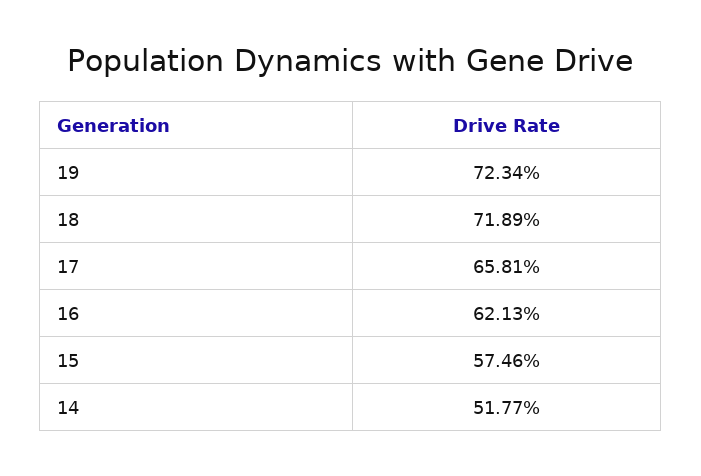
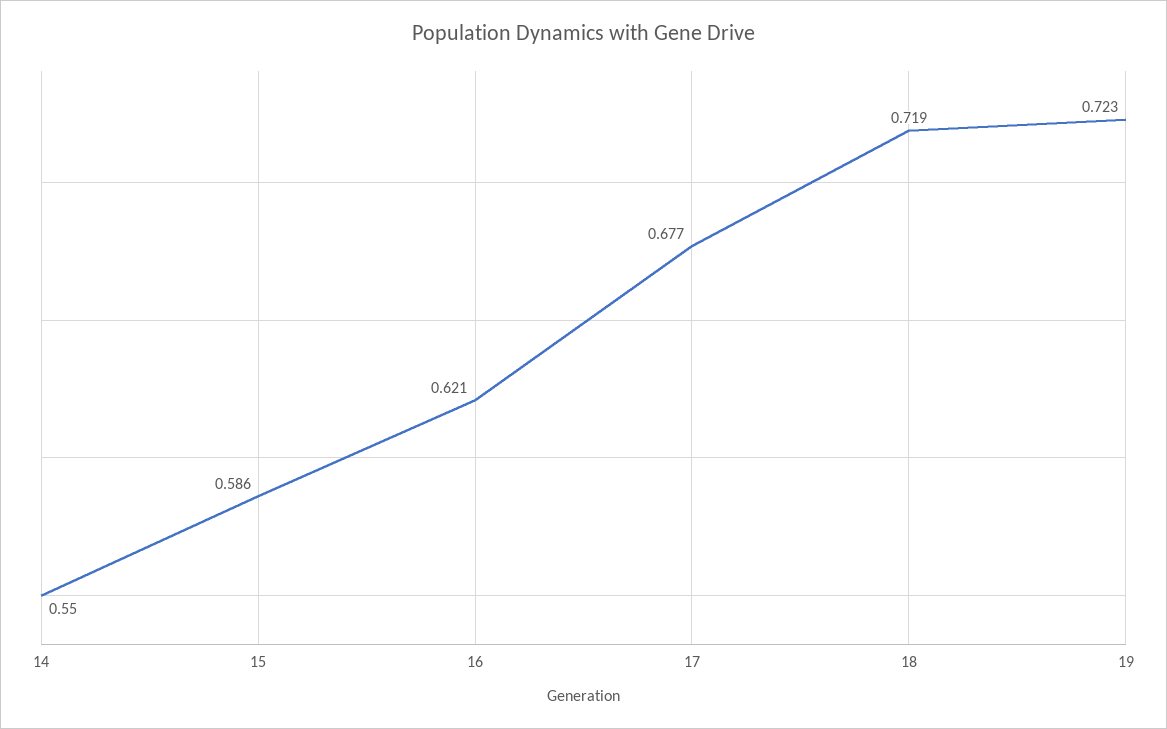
  {
    "19": 0.7234,
    "18": 0.7189,
-   "17": 0.6581,
+   "17": 0.677,
    "16": 0.6213,
-   "15": 0.5746,
+   "15": 0.586,
-   "14": 0.5177
+   "14": 0.55
  }

